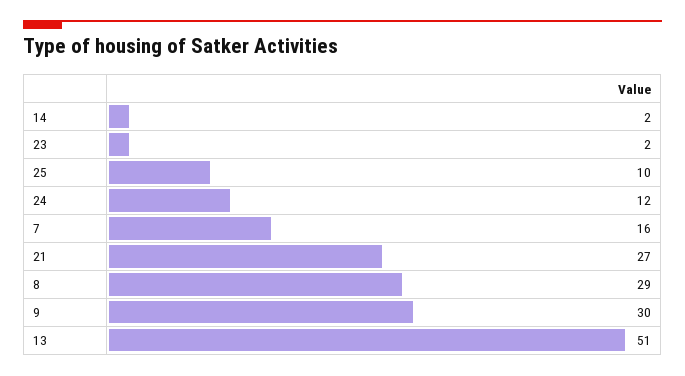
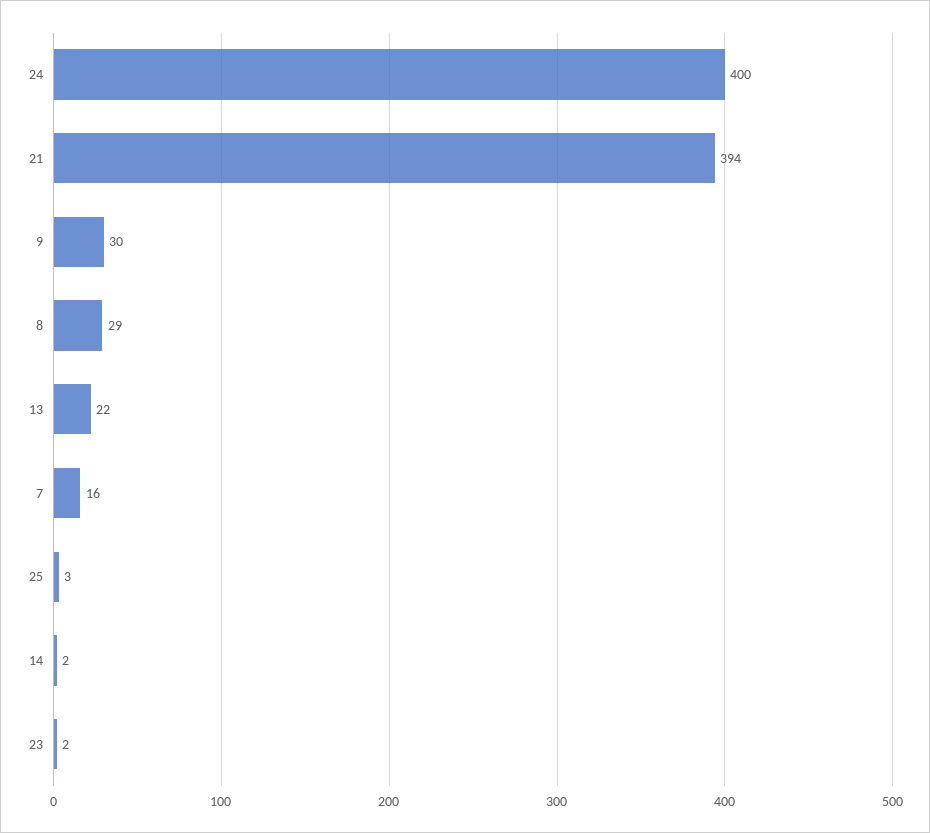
  {
    "14": 2,
    "23": 2,
-   "25": 10,
+   "25": 3,
-   "24": 12,
+   "24": 400,
    "7": 16,
-   "21": 27,
+   "21": 394,
    "8": 29,
    "9": 30,
-   "13": 51
+   "13": 22
  }

